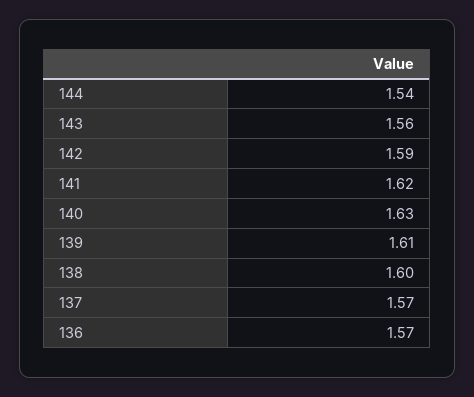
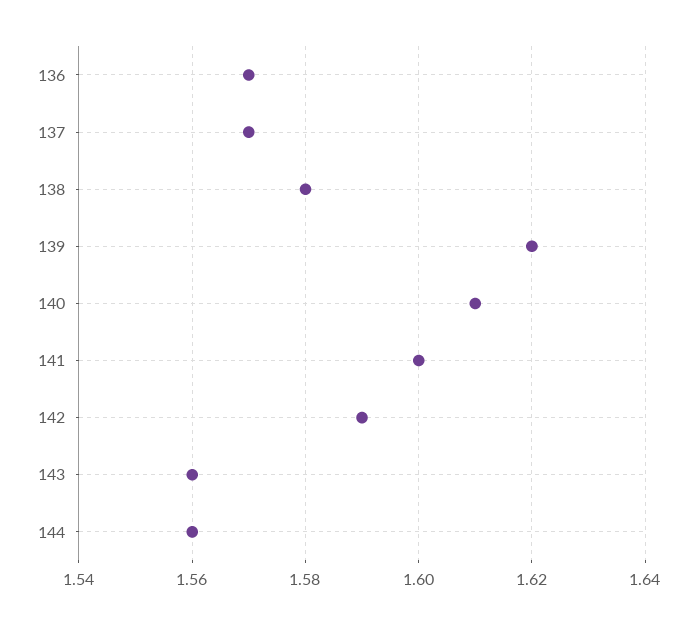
  {
-   "144": 1.54,
+   "144": 1.56,
    "143": 1.56,
    "142": 1.59,
-   "141": 1.62,
+   "141": 1.6,
-   "140": 1.63,
+   "140": 1.61,
-   "139": 1.61,
+   "139": 1.62,
-   "138": 1.6,
+   "138": 1.58,
    "137": 1.57,
    "136": 1.57
  }

